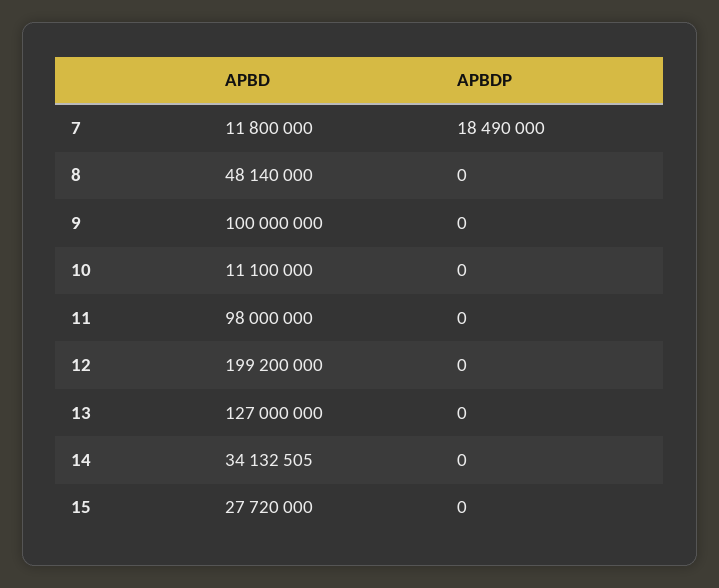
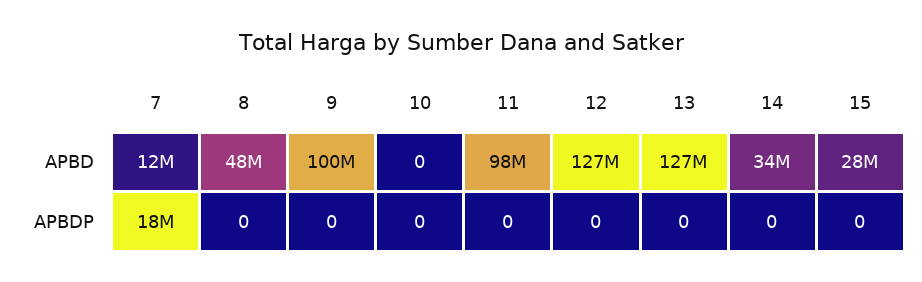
  {
    "APBD": {
      "7": 11800000,
      "8": 48140000,
      "9": 100000000,
-     "10": 11100000,
+     "10": 0,
      "11": 98000000,
-     "12": 199200000,
+     "12": 127000000,
      "13": 127000000,
      "14": 34132505,
      "15": 27720000
    },
    "APBDP": {
      "7": 18490000,
      "8": 0,
      "9": 0,
      "10": 0,
      "11": 0,
      "12": 0,
      "13": 0,
      "14": 0,
      "15": 0
    }
  }

